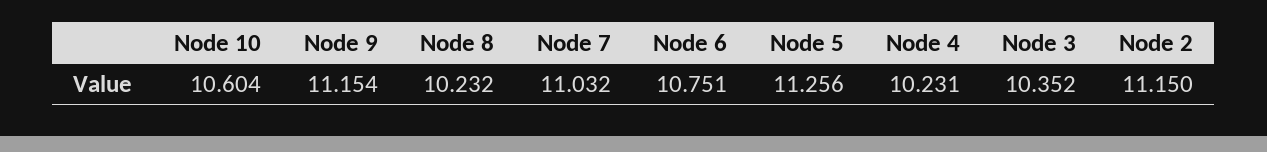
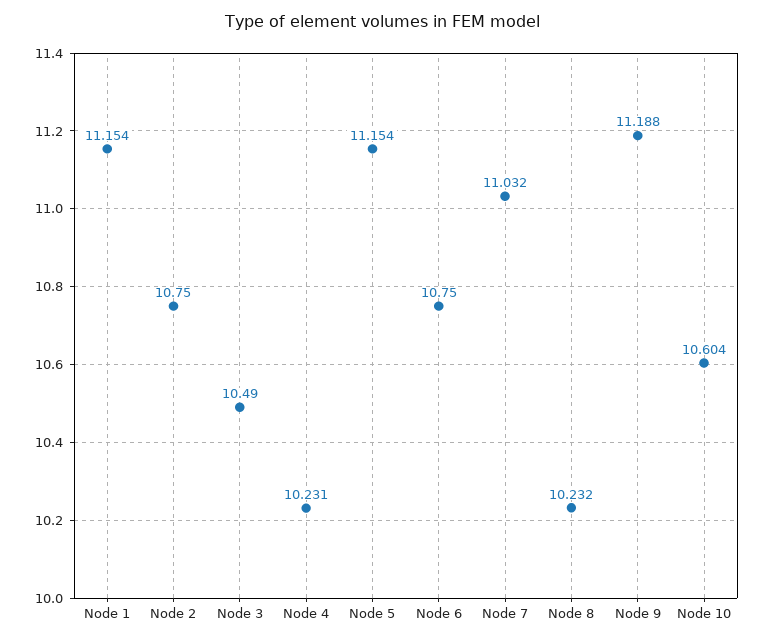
  {
    "Node 10": 10.604,
-   "Node 9": 11.154,
+   "Node 9": 11.188,
    "Node 8": 10.232,
    "Node 7": 11.032,
-   "Node 6": 10.751,
+   "Node 6": 10.75,
-   "Node 5": 11.256,
+   "Node 5": 11.154,
    "Node 4": 10.231,
-   "Node 3": 10.352,
+   "Node 3": 10.49,
-   "Node 2": 11.15
+   "Node 2": 10.75,
+   "Node 1": 11.154
  }

